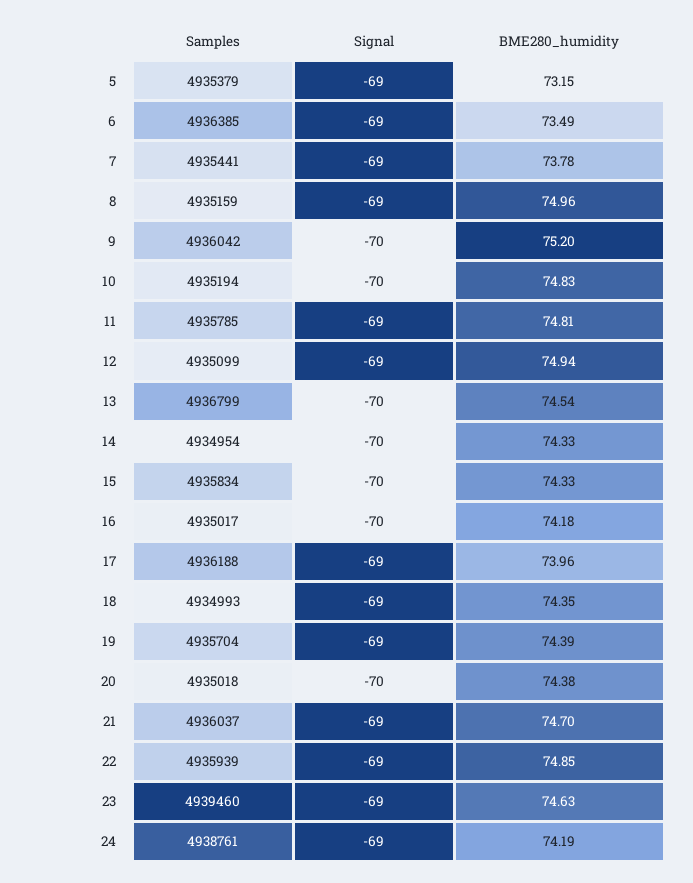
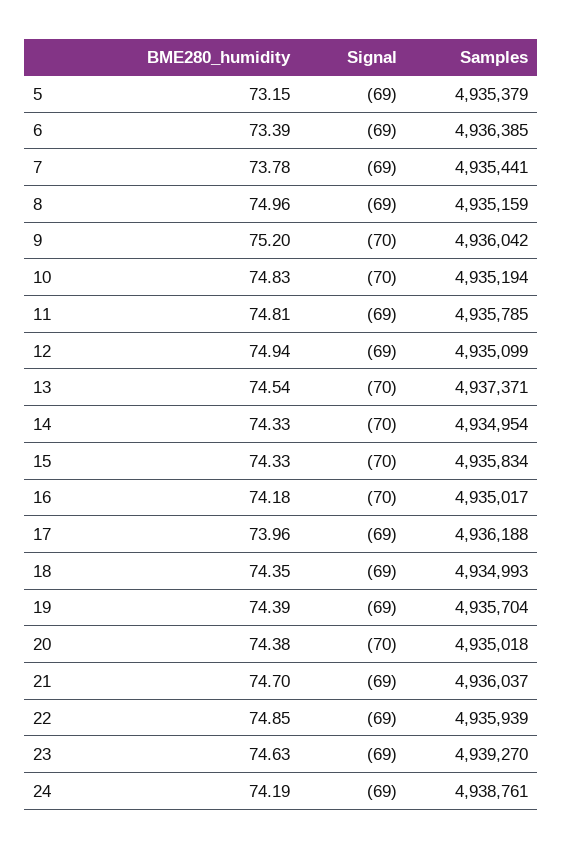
  {
    "Samples": {
      "5": 4935379,
      "6": 4936385,
      "7": 4935441,
      "8": 4935159,
      "9": 4936042,
      "10": 4935194,
      "11": 4935785,
      "12": 4935099,
-     "13": 4936799,
+     "13": 4937371,
      "14": 4934954,
      "15": 4935834,
      "16": 4935017,
      "17": 4936188,
      "18": 4934993,
      "19": 4935704,
      "20": 4935018,
      "21": 4936037,
      "22": 4935939,
-     "23": 4939460,
+     "23": 4939270,
      "24": 4938761
    },
    "Signal": {
      "5": -69,
      "6": -69,
      "7": -69,
      "8": -69,
      "9": -70,
      "10": -70,
      "11": -69,
      "12": -69,
      "13": -70,
      "14": -70,
      "15": -70,
      "16": -70,
      "17": -69,
      "18": -69,
      "19": -69,
      "20": -70,
      "21": -69,
      "22": -69,
      "23": -69,
      "24": -69
    },
    "BME280_humidity": {
      "5": 73.15,
-     "6": 73.49,
+     "6": 73.39,
      "7": 73.78,
      "8": 74.96,
      "9": 75.2,
      "10": 74.83,
      "11": 74.81,
      "12": 74.94,
      "13": 74.54,
      "14": 74.33,
      "15": 74.33,
      "16": 74.18,
      "17": 73.96,
      "18": 74.35,
      "19": 74.39,
      "20": 74.38,
      "21": 74.7,
      "22": 74.85,
      "23": 74.63,
      "24": 74.19
    }
  }

